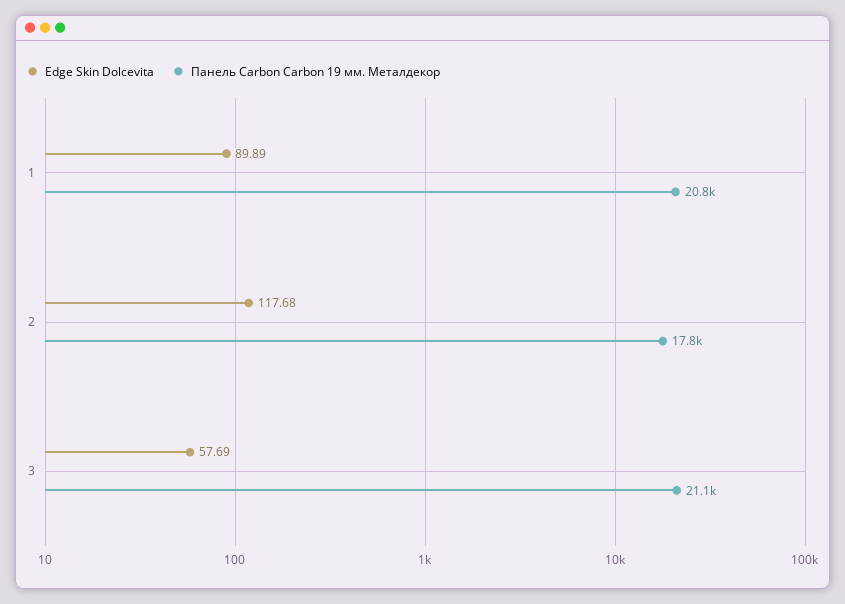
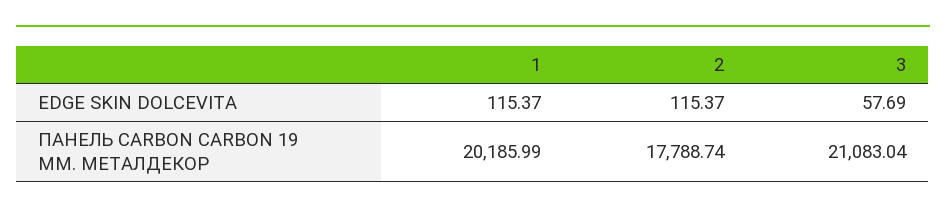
  {
    "Edge Skin Dolcevita": {
-     "1": 89.89,
+     "1": 115.37,
-     "2": 117.68,
+     "2": 115.37,
      "3": 57.69
    },
    "Панель Carbon Carbon 19 мм. Металдекор": {
-     "1": 20800,
+     "1": 20185.99,
      "2": 17788.74,
      "3": 21083.04
    }
  }

